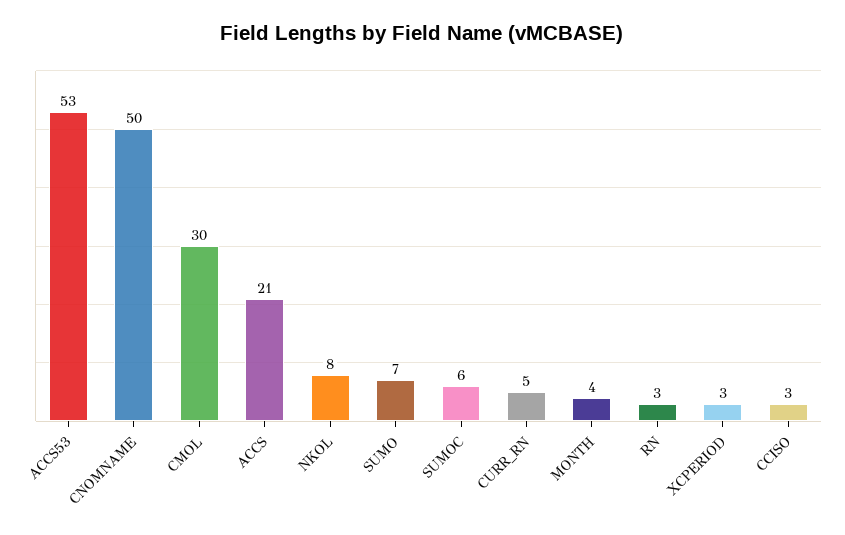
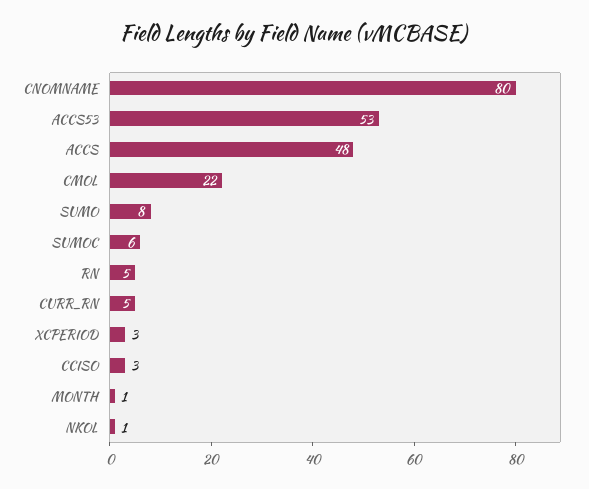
  {
    "ACCS53": 53,
-   "CNOMNAME": 50,
+   "CNOMNAME": 80,
-   "CMOL": 30,
+   "CMOL": 22,
-   "ACCS": 21,
+   "ACCS": 48,
-   "NKOL": 8,
+   "NKOL": 1,
-   "SUMO": 7,
+   "SUMO": 8,
    "SUMOC": 6,
    "CURR_RN": 5,
-   "MONTH": 4,
+   "MONTH": 1,
-   "RN": 3,
+   "RN": 5,
    "XCPERIOD": 3,
    "CCISO": 3
  }

